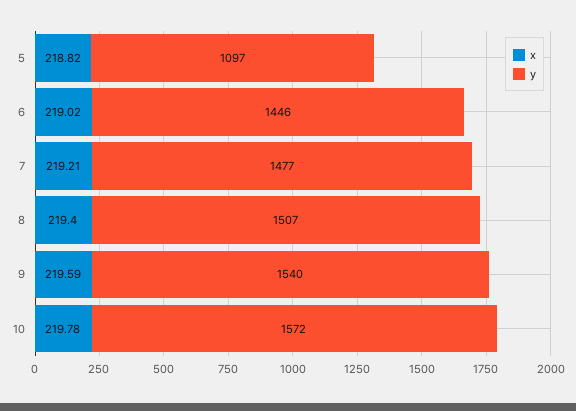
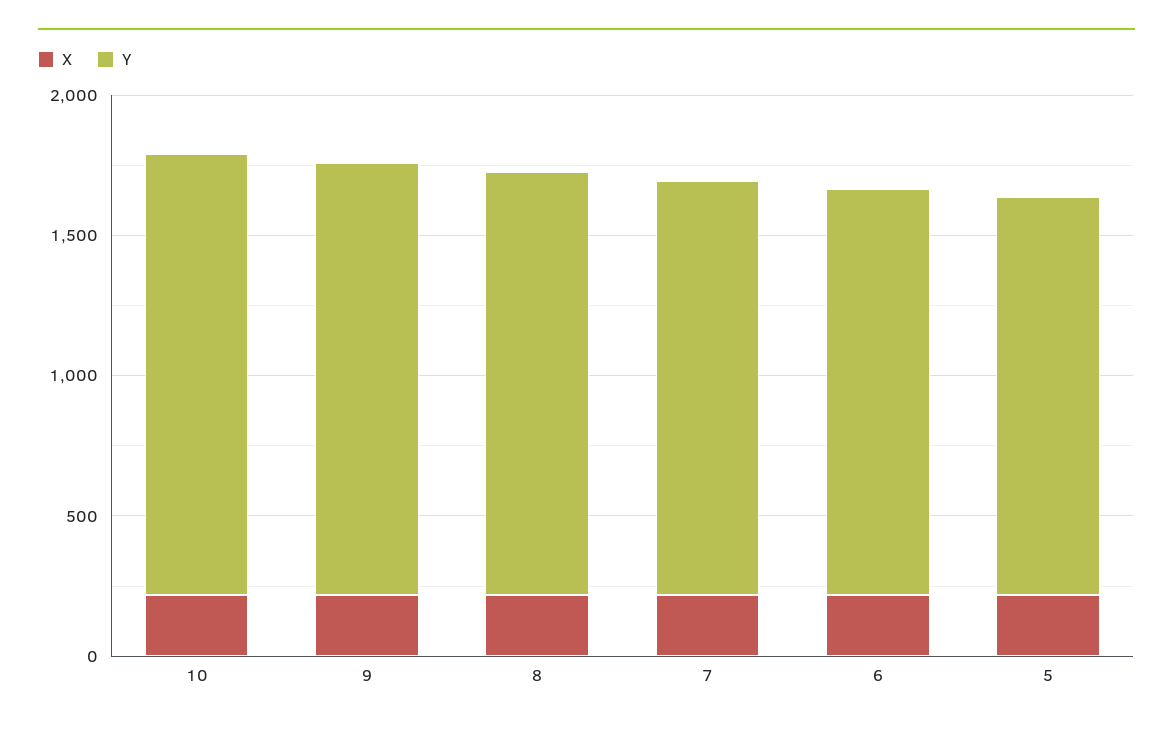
  {
    "x": {
      "5": 218.82,
      "6": 219.02,
      "7": 219.21,
      "8": 219.4,
      "9": 219.59,
      "10": 219.78
    },
    "y": {
-     "5": 1097,
+     "5": 1400,
      "6": 1446,
      "7": 1477,
      "8": 1507,
      "9": 1540,
      "10": 1572
    }
  }

